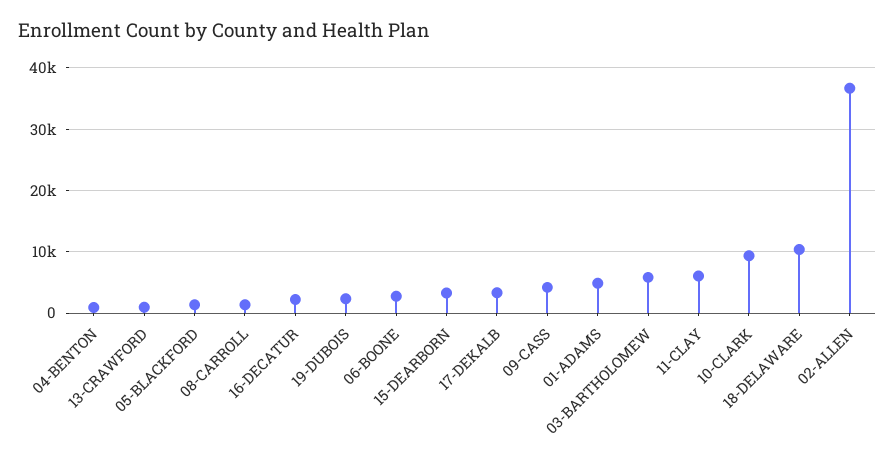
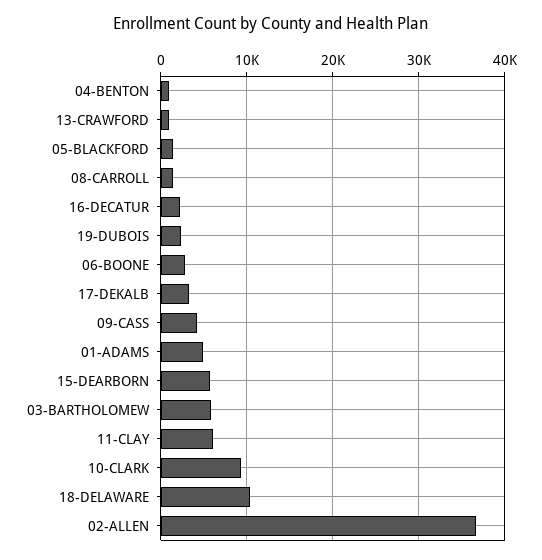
  {
    "04-BENTON": 1000,
    "13-CRAWFORD": 1000,
    "05-BLACKFORD": 1000,
    "08-CARROLL": 1000,
    "16-DECATUR": 2000,
    "19-DUBOIS": 2000,
    "06-BOONE": 3000,
-   "15-DEARBORN": 3000,
+   "15-DEARBORN": 6000,
    "17-DEKALB": 3000,
    "09-CASS": 4000,
    "01-ADAMS": 5000,
    "03-BARTHOLOMEW": 6000,
    "11-CLAY": 6000,
    "10-CLARK": 9000,
    "18-DELAWARE": 10000,
    "02-ALLEN": 37000
  }

